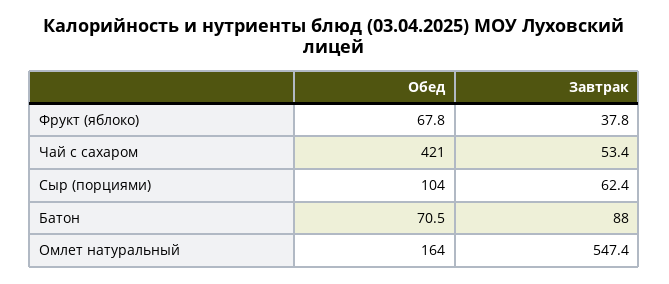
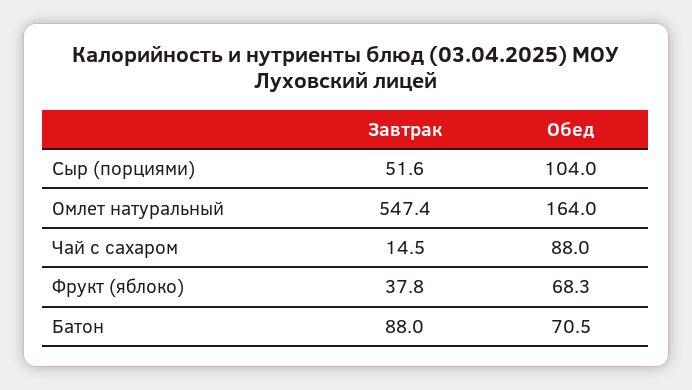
  {
    "Обед": {
-     "Фрукт (яблоко)": 67.8,
+     "Фрукт (яблоко)": 68.3,
-     "Чай с сахаром": 421,
+     "Чай с сахаром": 88,
      "Сыр (порциями)": 104,
      "Батон": 70.5,
      "Омлет натуральный": 164
    },
    "Завтрак": {
      "Фрукт (яблоко)": 37.8,
-     "Чай с сахаром": 53.4,
+     "Чай с сахаром": 14.5,
-     "Сыр (порциями)": 62.4,
+     "Сыр (порциями)": 51.6,
      "Батон": 88,
      "Омлет натуральный": 547.4
    }
  }

